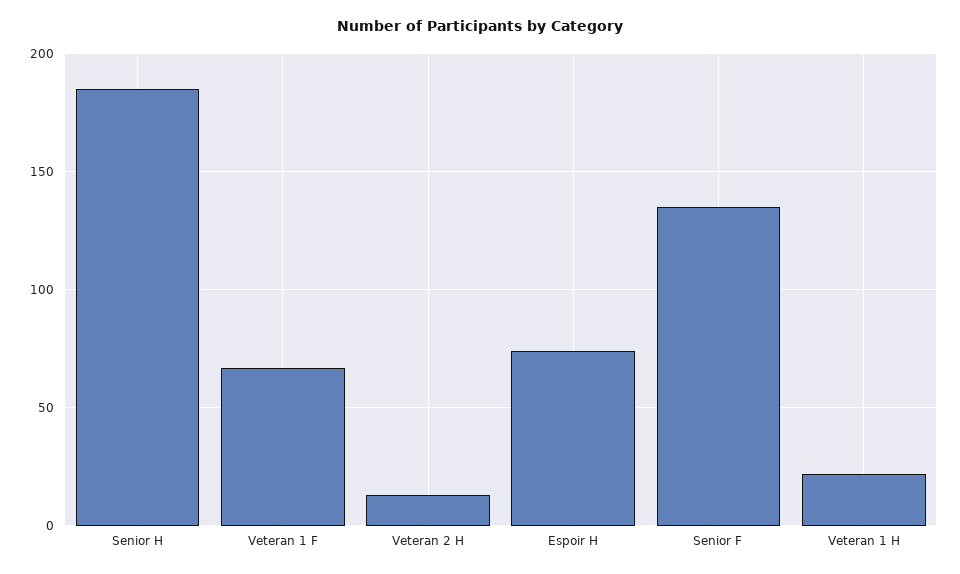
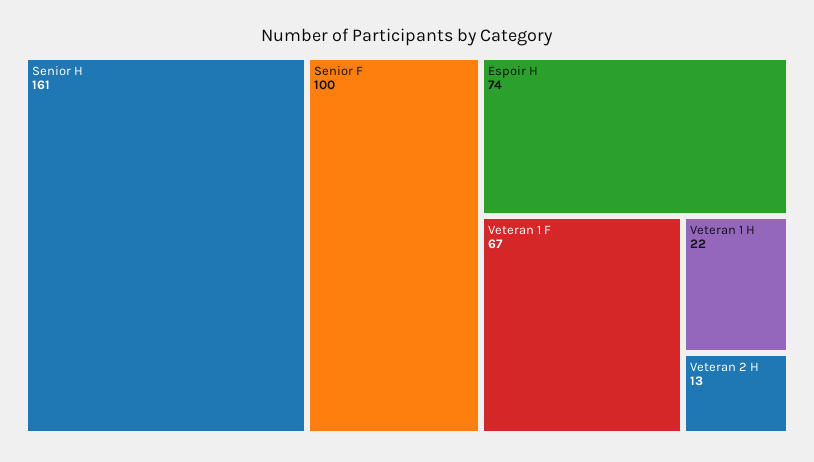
  {
-   "Senior H": 185,
+   "Senior H": 161,
    "Veteran 1 F": 67,
    "Veteran 2 H": 13,
    "Espoir H": 74,
-   "Senior F": 135,
+   "Senior F": 100,
    "Veteran 1 H": 22
  }

